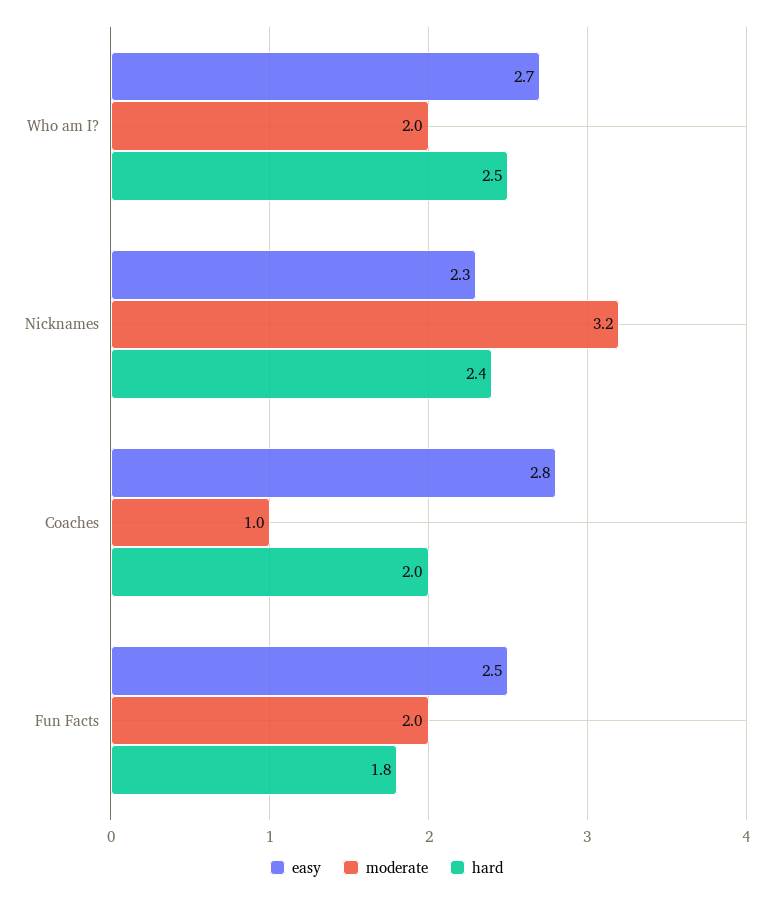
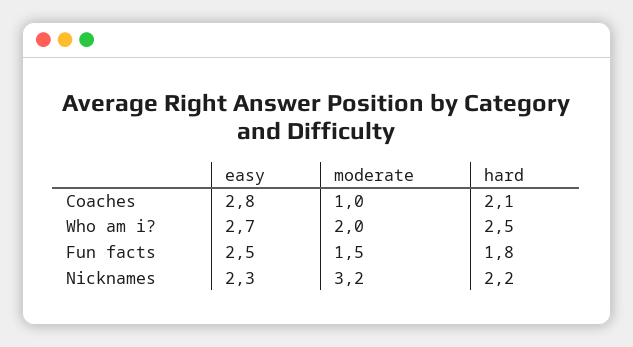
  {
    "easy": {
      "Who am I?": 2.7,
      "Nicknames": 2.3,
      "Coaches": 2.8,
      "Fun Facts": 2.5
    },
    "moderate": {
      "Who am I?": 2,
      "Nicknames": 3.2,
      "Coaches": 1,
-     "Fun Facts": 2
+     "Fun Facts": 1.5
    },
    "hard": {
      "Who am I?": 2.5,
-     "Nicknames": 2.4,
+     "Nicknames": 2.2,
-     "Coaches": 2,
+     "Coaches": 2.1,
      "Fun Facts": 1.8
    }
  }

